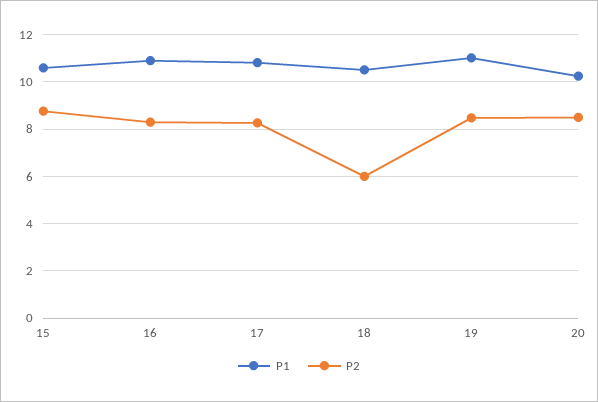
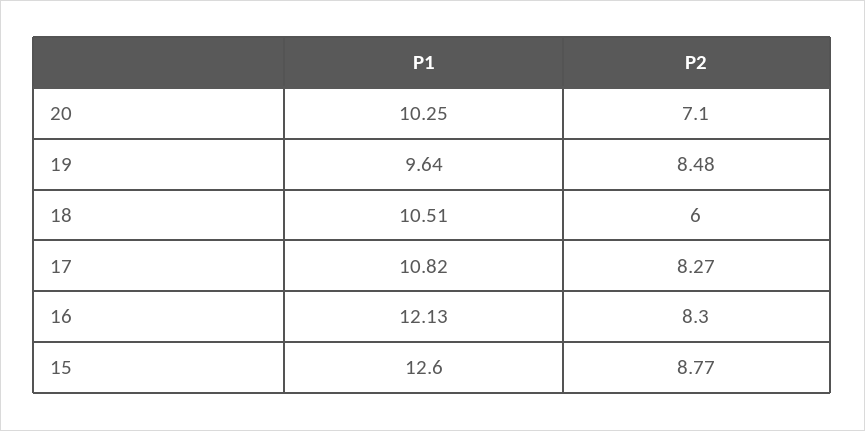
  {
    "P1": {
-     "15": 10.5,
+     "15": 12.6,
-     "16": 11,
+     "16": 12.13,
      "17": 10.82,
      "18": 10.51,
-     "19": 11,
+     "19": 9.64,
      "20": 10.25
    },
    "P2": {
      "15": 8.77,
      "16": 8.3,
      "17": 8.27,
      "18": 6,
      "19": 8.48,
-     "20": 8.5
+     "20": 7.1
    }
  }

